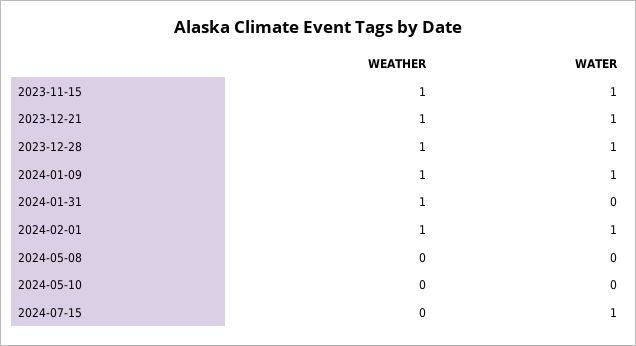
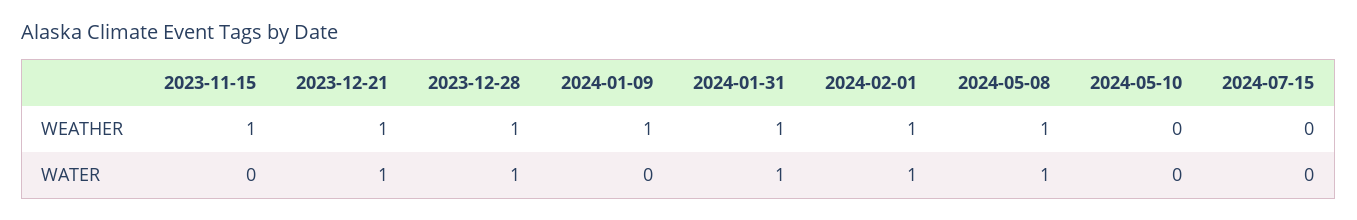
  {
    "WEATHER": {
      "2023-11-15": 1,
      "2023-12-21": 1,
      "2023-12-28": 1,
      "2024-01-09": 1,
      "2024-01-31": 1,
      "2024-02-01": 1,
-     "2024-05-08": 0,
+     "2024-05-08": 1,
      "2024-05-10": 0,
      "2024-07-15": 0
    },
    "WATER": {
-     "2023-11-15": 1,
+     "2023-11-15": 0,
      "2023-12-21": 1,
      "2023-12-28": 1,
-     "2024-01-09": 1,
+     "2024-01-09": 0,
-     "2024-01-31": 0,
+     "2024-01-31": 1,
      "2024-02-01": 1,
-     "2024-05-08": 0,
+     "2024-05-08": 1,
      "2024-05-10": 0,
-     "2024-07-15": 1
+     "2024-07-15": 0
    }
  }

